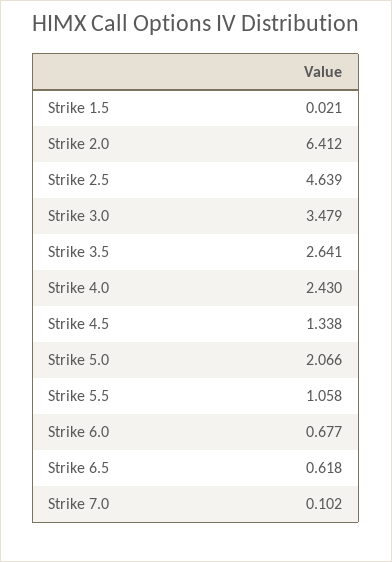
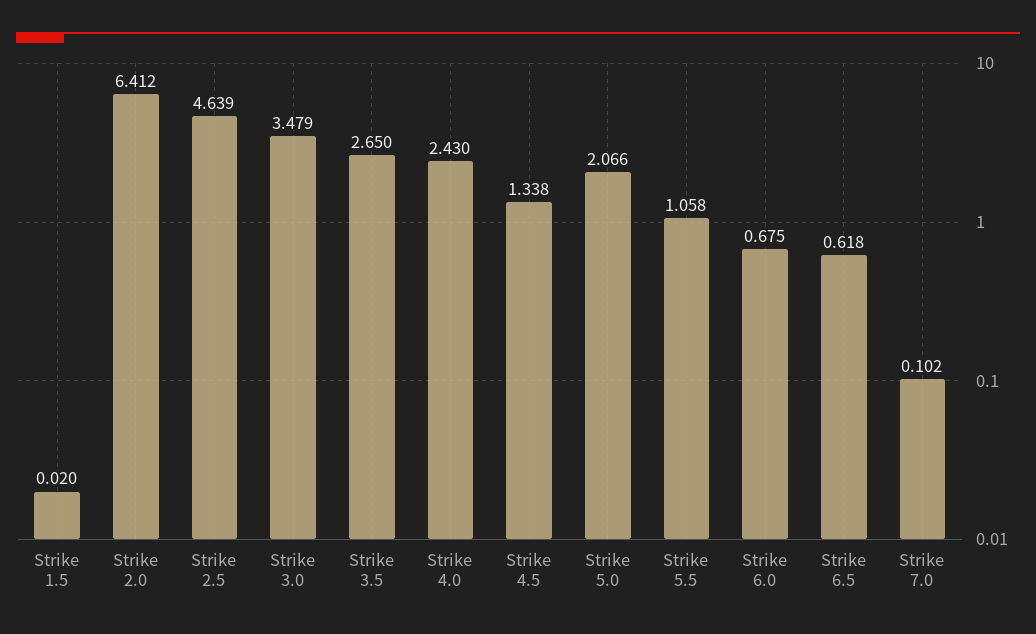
  {
-   "Strike 1.5": 0.021,
+   "Strike 1.5": 0.02,
    "Strike 2.0": 6.412,
    "Strike 2.5": 4.639,
    "Strike 3.0": 3.479,
-   "Strike 3.5": 2.641,
+   "Strike 3.5": 2.65,
    "Strike 4.0": 2.43,
    "Strike 4.5": 1.338,
    "Strike 5.0": 2.066,
    "Strike 5.5": 1.058,
-   "Strike 6.0": 0.677,
+   "Strike 6.0": 0.675,
    "Strike 6.5": 0.618,
    "Strike 7.0": 0.102
  }

